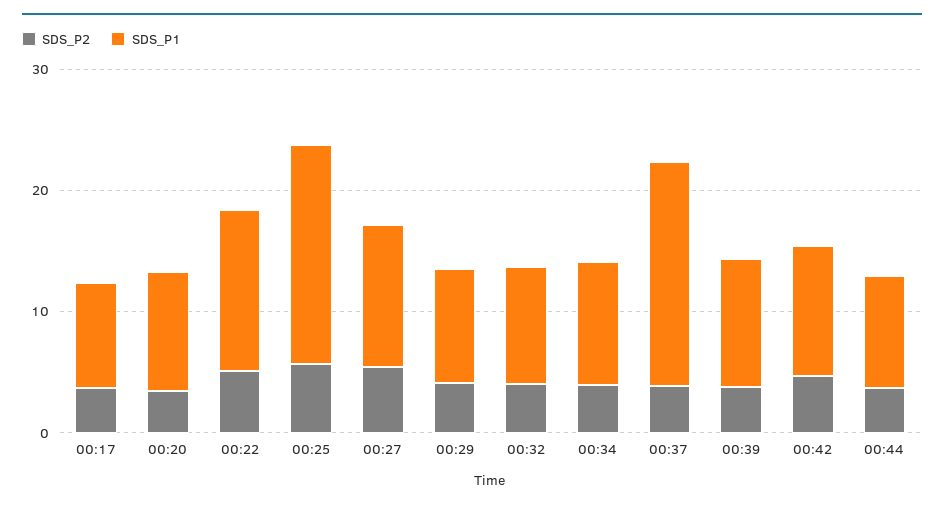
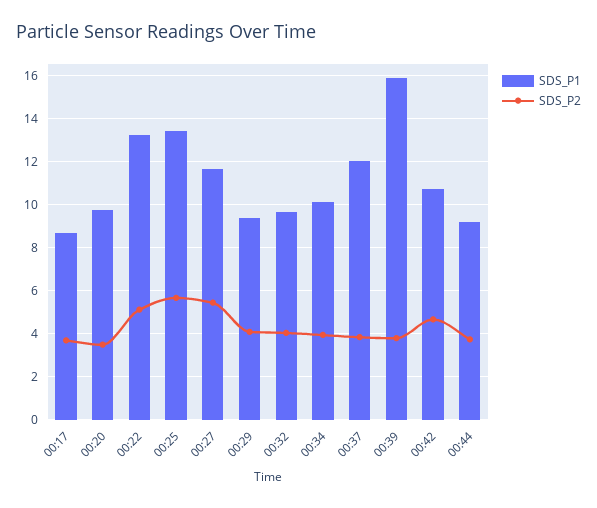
  {
    "SDS_P2": {
      "00:17": 3.5,
      "00:20": 3.5,
      "00:22": 5,
      "00:25": 5.5,
      "00:27": 5.5,
      "00:29": 4,
      "00:32": 4,
      "00:34": 4,
      "00:37": 4,
      "00:39": 4,
      "00:42": 4.5,
      "00:44": 4
    },
    "SDS_P1": {
      "00:17": 8.5,
      "00:20": 10,
      "00:22": 13.5,
-     "00:25": 18,
+     "00:25": 13.5,
      "00:27": 11.5,
      "00:29": 9.5,
      "00:32": 9.5,
      "00:34": 10,
-     "00:37": 18,
+     "00:37": 12,
-     "00:39": 10,
+     "00:39": 16,
      "00:42": 11,
      "00:44": 9
    }
  }

